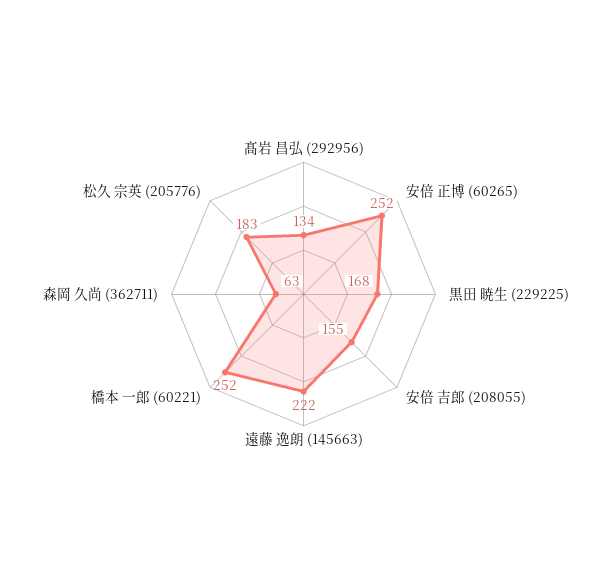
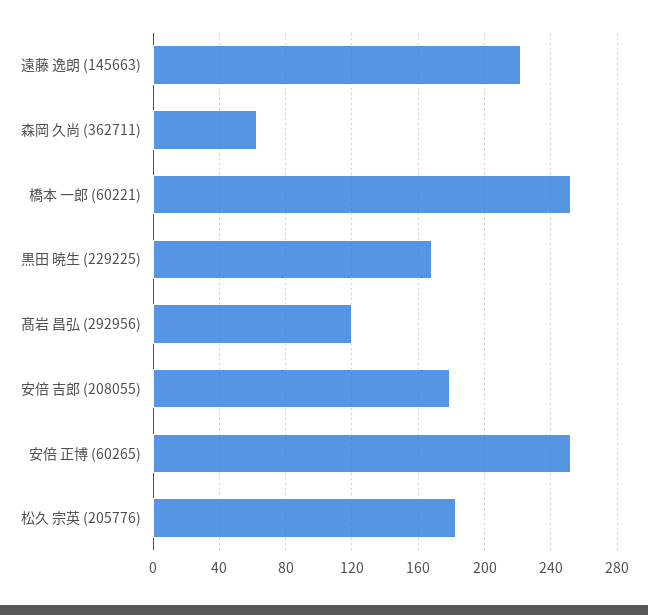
  {
-   "髙岩 昌弘 (292956)": 134,
+   "髙岩 昌弘 (292956)": 120,
    "安倍 正博 (60265)": 252,
    "黒田 暁生 (229225)": 168,
-   "安倍 吉郎 (208055)": 155,
+   "安倍 吉郎 (208055)": 180,
    "遠藤 逸朗 (145663)": 222,
    "橋本 一郎 (60221)": 252,
    "森岡 久尚 (362711)": 63,
    "松久 宗英 (205776)": 183
  }

